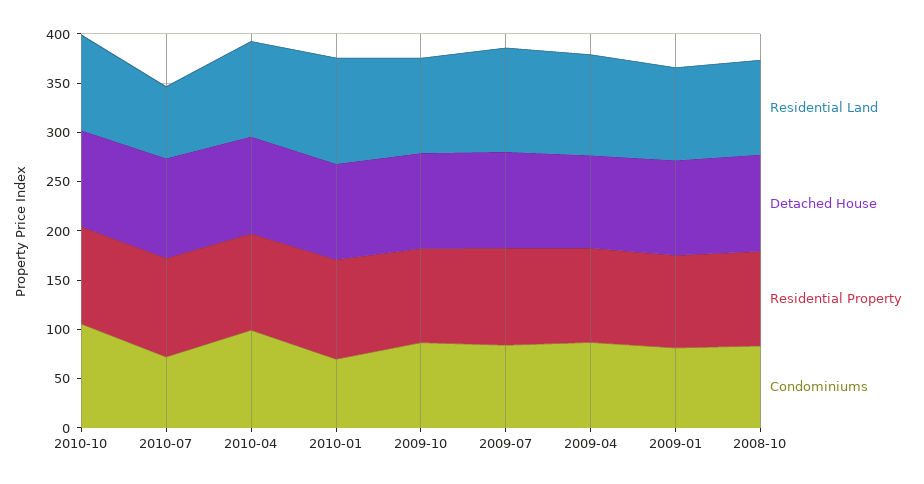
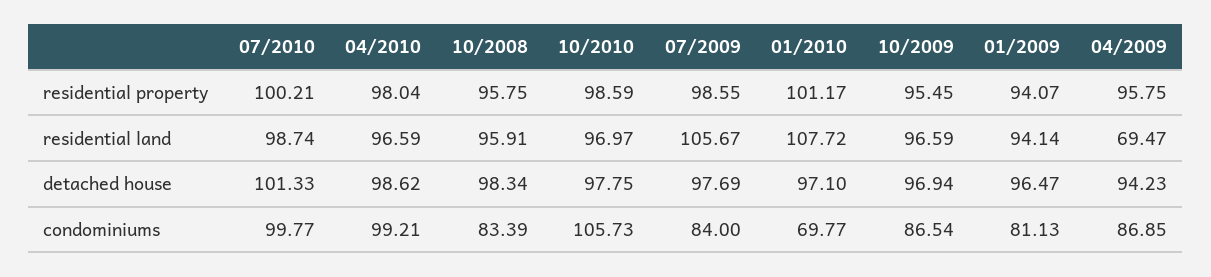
  {
    "Residential Land": {
      "2010-10": 96.97,
-     "2010-07": 70,
+     "2010-07": 98.74,
      "2010-04": 96.59,
      "2010-01": 107.72,
      "2009-10": 96.59,
      "2009-07": 105.67,
-     "2009-04": 100,
+     "2009-04": 69.47,
      "2009-01": 94.14,
      "2008-10": 95.91
    },
    "Detached House": {
      "2010-10": 97.75,
      "2010-07": 101.33,
      "2010-04": 98.62,
      "2010-01": 97.1,
      "2009-10": 96.94,
      "2009-07": 97.69,
      "2009-04": 94.23,
      "2009-01": 96.47,
      "2008-10": 98.34
    },
    "Residential Property": {
      "2010-10": 98.59,
      "2010-07": 100.21,
      "2010-04": 98.04,
      "2010-01": 101.17,
      "2009-10": 95.45,
      "2009-07": 98.55,
      "2009-04": 95.75,
      "2009-01": 94.07,
      "2008-10": 95.75
    },
    "Condominiums": {
      "2010-10": 105.73,
-     "2010-07": 70,
+     "2010-07": 99.77,
      "2010-04": 99.21,
      "2010-01": 69.77,
      "2009-10": 86.54,
      "2009-07": 84,
      "2009-04": 86.85,
      "2009-01": 81.13,
      "2008-10": 83.39
    }
  }

